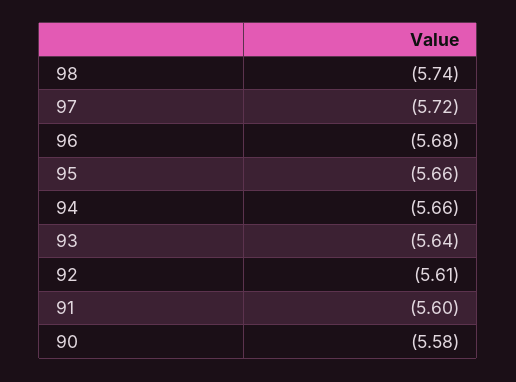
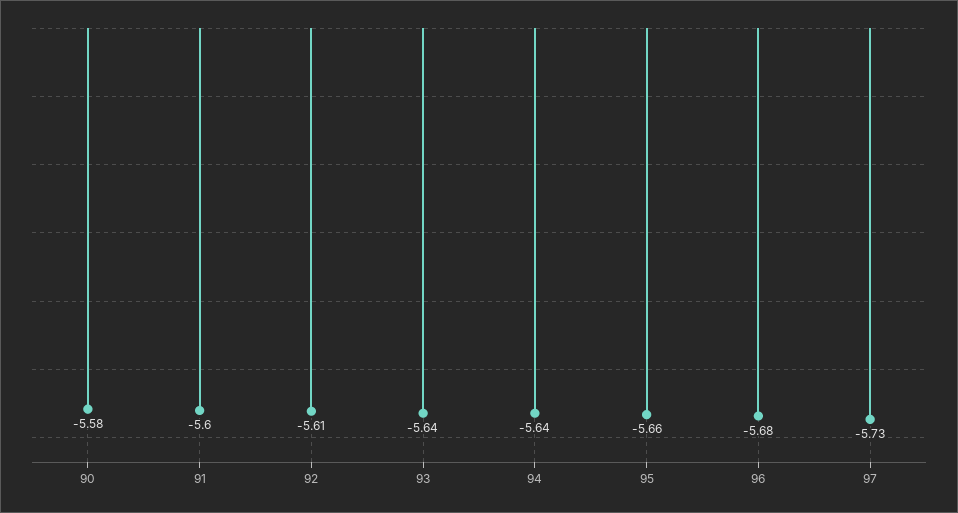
  {
-   "98": -5.74,
-   "97": -5.72,
+   "97": -5.73,
    "96": -5.68,
    "95": -5.66,
-   "94": -5.66,
+   "94": -5.64,
    "93": -5.64,
    "92": -5.61,
    "91": -5.6,
    "90": -5.58
  }

